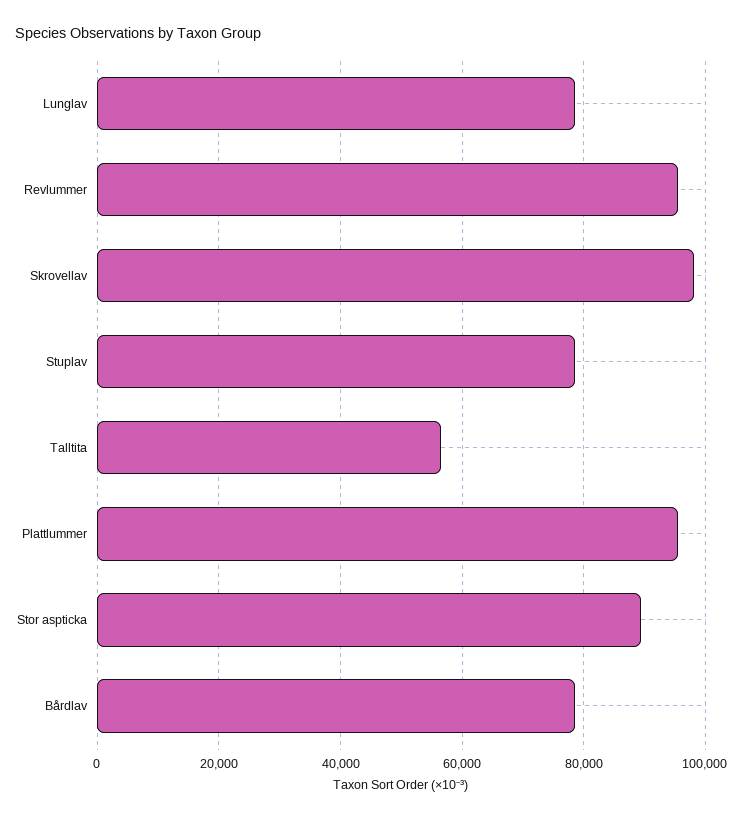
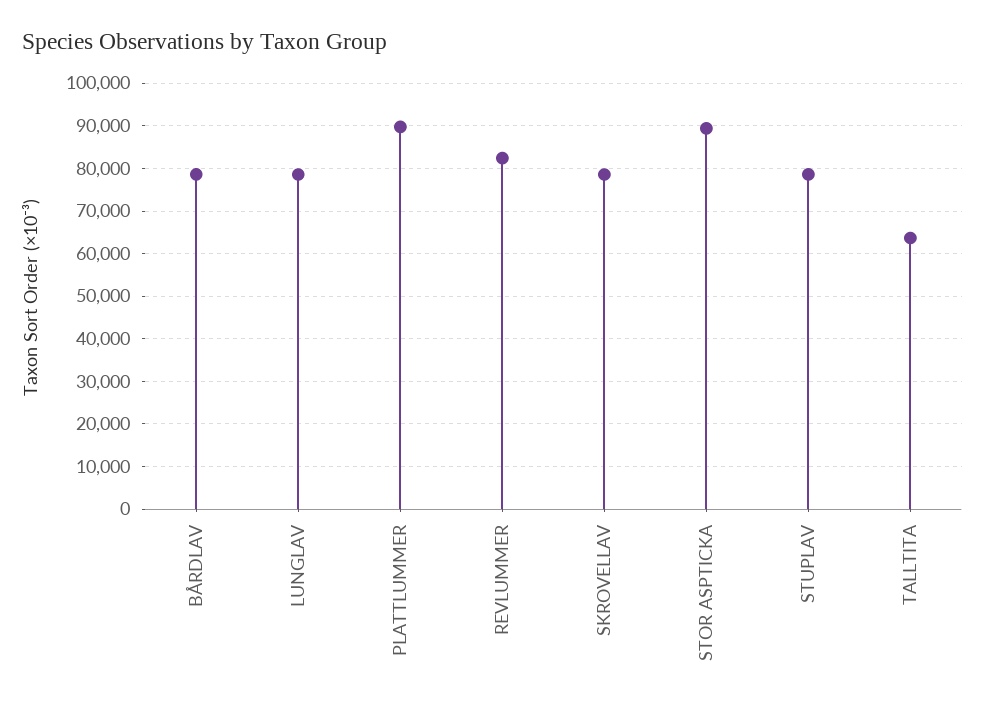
  {
    "Lunglav": 78000,
-   "Revlummer": 96000,
+   "Revlummer": 82000,
-   "Skrovellav": 98000,
+   "Skrovellav": 78000,
    "Stuplav": 78000,
-   "Talltita": 56000,
+   "Talltita": 64000,
-   "Plattlummer": 96000,
+   "Plattlummer": 90000,
    "Stor aspticka": 90000,
    "Bårdlav": 78000
  }

